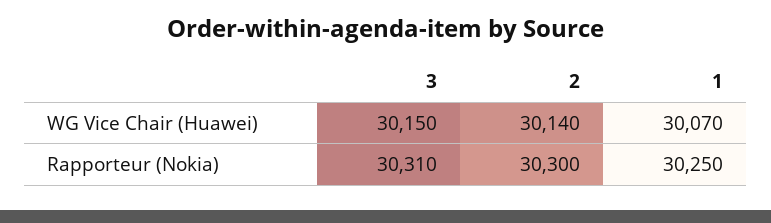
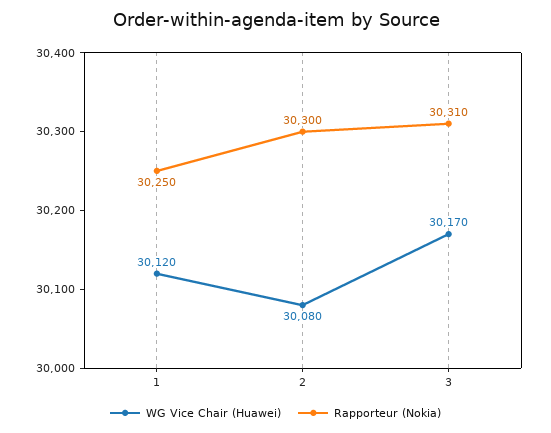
  {
    "WG Vice Chair (Huawei)": {
-     "3": 30150,
+     "3": 30170,
-     "2": 30140,
+     "2": 30080,
-     "1": 30070
+     "1": 30120
    },
    "Rapporteur (Nokia)": {
      "3": 30310,
      "2": 30300,
      "1": 30250
    }
  }

